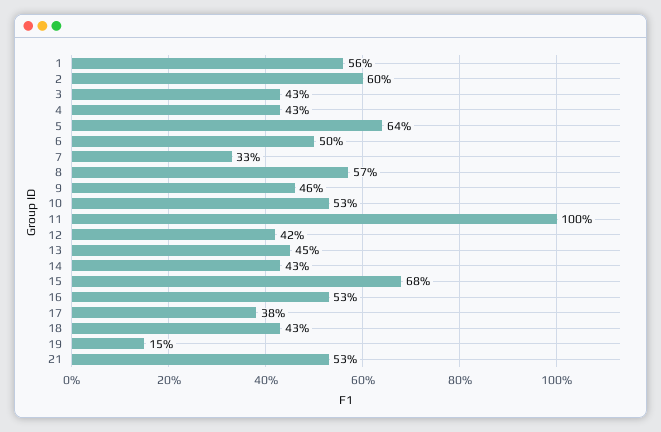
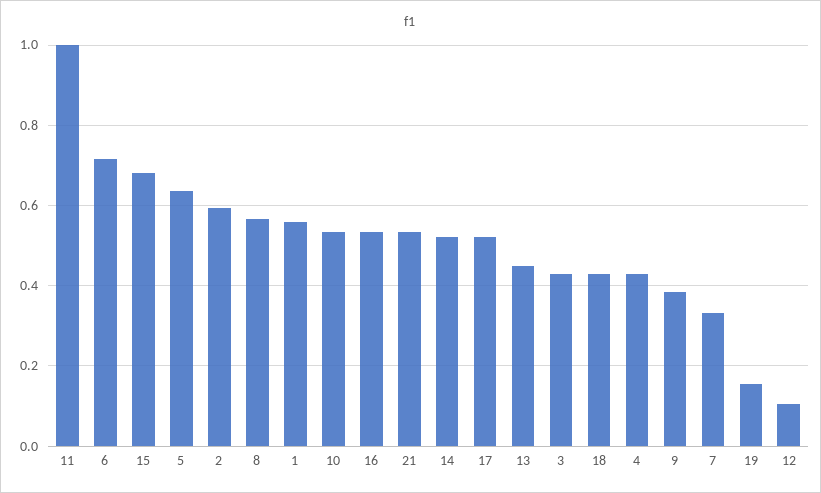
  {
    "1": 0.56,
    "2": 0.6,
    "3": 0.43,
    "4": 0.43,
    "5": 0.64,
-   "6": 0.5,
+   "6": 0.72,
    "7": 0.33,
    "8": 0.57,
-   "9": 0.46,
+   "9": 0.38,
    "10": 0.53,
    "11": 1,
-   "12": 0.42,
+   "12": 0.1,
    "13": 0.45,
-   "14": 0.43,
+   "14": 0.52,
    "15": 0.68,
    "16": 0.53,
-   "17": 0.38,
+   "17": 0.52,
    "18": 0.43,
    "19": 0.15,
    "21": 0.53
  }

